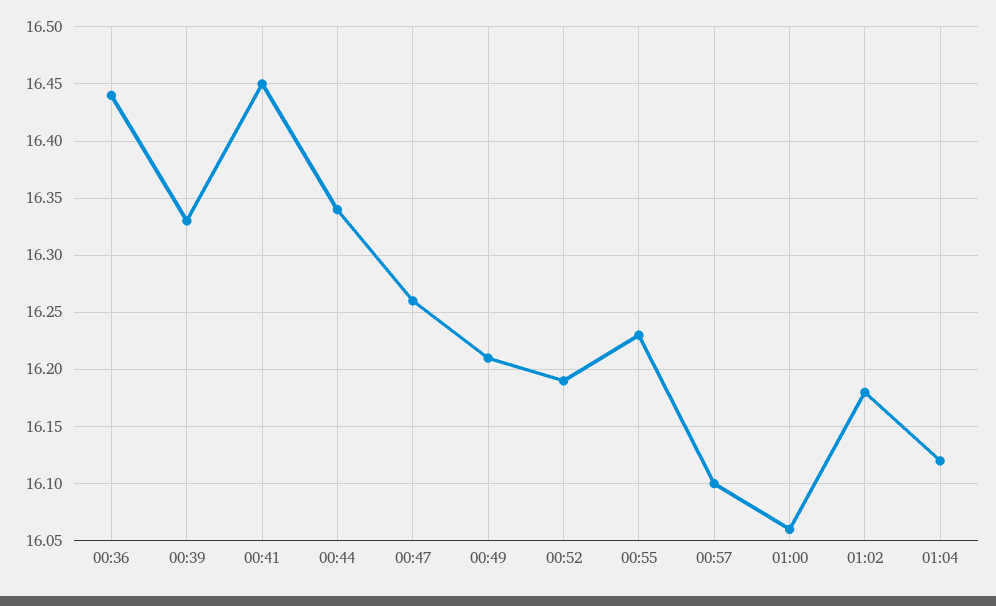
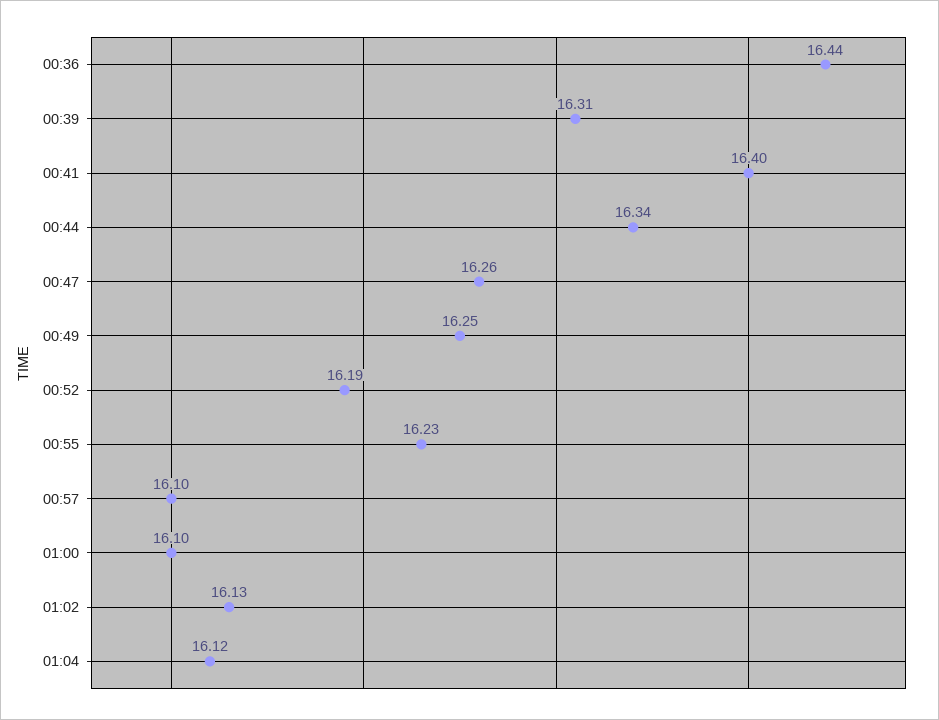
  {
    "00:36": 16.44,
-   "00:39": 16.33,
+   "00:39": 16.31,
-   "00:41": 16.45,
+   "00:41": 16.4,
    "00:44": 16.34,
    "00:47": 16.26,
-   "00:49": 16.21,
+   "00:49": 16.25,
    "00:52": 16.19,
    "00:55": 16.23,
    "00:57": 16.1,
-   "01:00": 16.06,
+   "01:00": 16.1,
-   "01:02": 16.18,
+   "01:02": 16.13,
    "01:04": 16.12
  }

